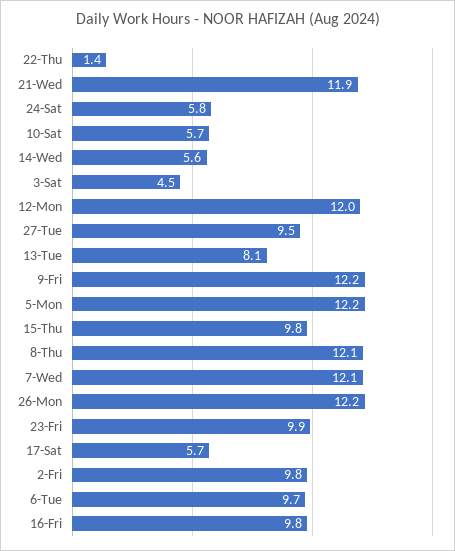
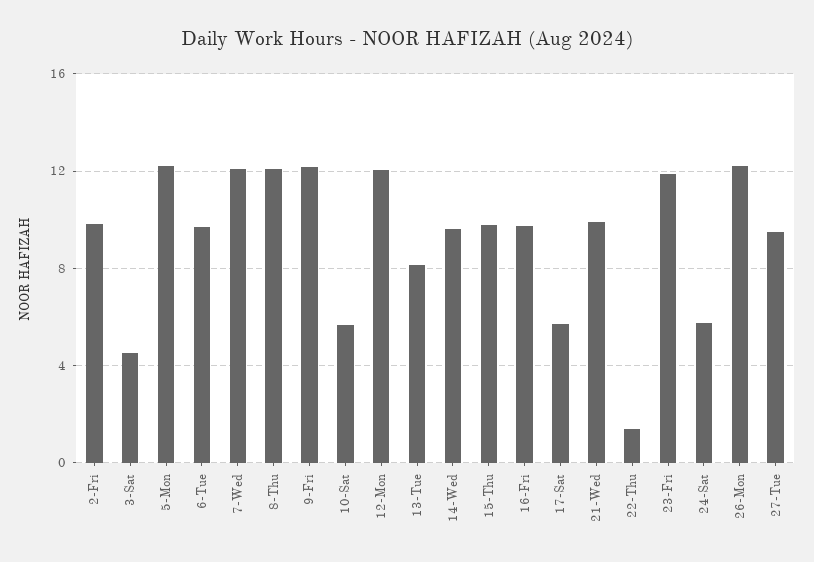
  {
    "22-Thu": 1.4,
-   "21-Wed": 11.9,
+   "21-Wed": 10,
    "24-Sat": 5.8,
    "10-Sat": 5.7,
-   "14-Wed": 5.6,
+   "14-Wed": 9.5,
    "3-Sat": 4.5,
    "12-Mon": 12,
    "27-Tue": 9.5,
    "13-Tue": 8.1,
    "9-Fri": 12.2,
    "5-Mon": 12.2,
    "15-Thu": 9.8,
    "8-Thu": 12.1,
    "7-Wed": 12.1,
    "26-Mon": 12.2,
-   "23-Fri": 9.9,
+   "23-Fri": 12,
    "17-Sat": 5.7,
    "2-Fri": 9.8,
    "6-Tue": 9.7,
    "16-Fri": 9.8
  }

